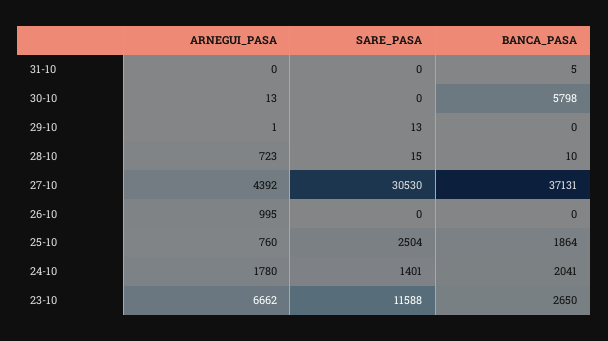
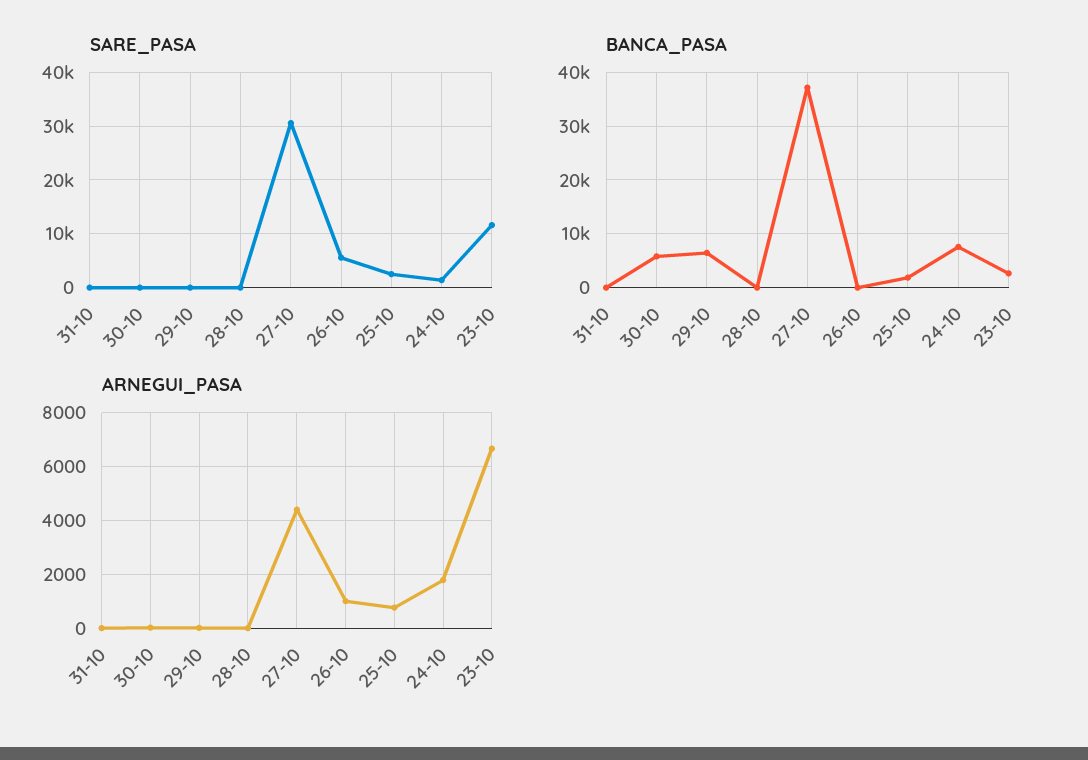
  {
    "ARNEGUI_PASA": {
      "31-10": 0,
      "30-10": 13,
      "29-10": 1,
-     "28-10": 723,
+     "28-10": 0,
      "27-10": 4392,
      "26-10": 995,
      "25-10": 760,
      "24-10": 1780,
      "23-10": 6662
    },
    "SARE_PASA": {
      "31-10": 0,
      "30-10": 0,
      "29-10": 13,
      "28-10": 15,
      "27-10": 30530,
-     "26-10": 0,
+     "26-10": 6000,
      "25-10": 2504,
      "24-10": 1401,
      "23-10": 11588
    },
    "BANCA_PASA": {
      "31-10": 5,
      "30-10": 5798,
-     "29-10": 0,
+     "29-10": 6000,
      "28-10": 10,
      "27-10": 37131,
      "26-10": 0,
      "25-10": 1864,
-     "24-10": 2041,
+     "24-10": 8000,
      "23-10": 2650
    }
  }

